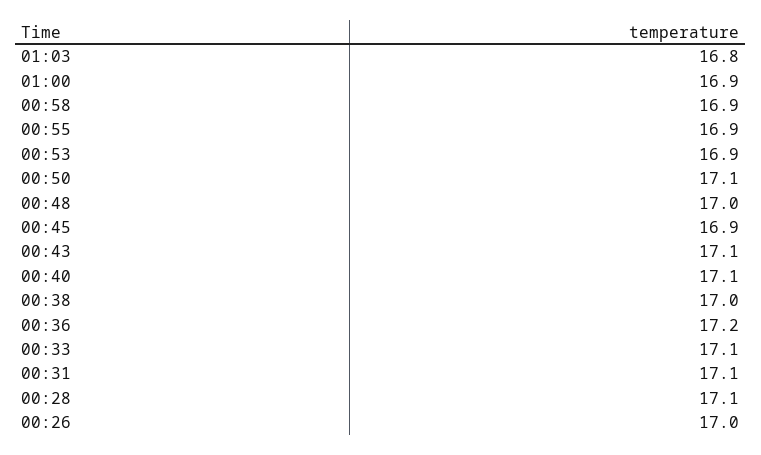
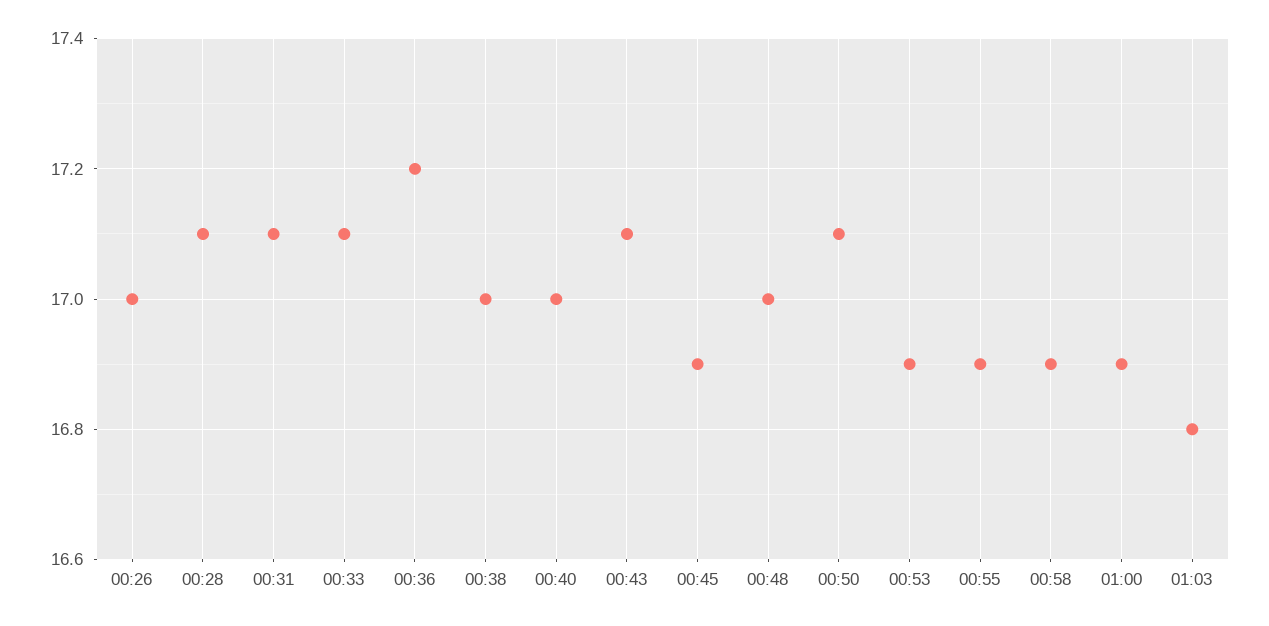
  {
    "01:03": 16.8,
    "01:00": 16.9,
    "00:58": 16.9,
    "00:55": 16.9,
    "00:53": 16.9,
    "00:50": 17.1,
    "00:48": 17,
    "00:45": 16.9,
    "00:43": 17.1,
-   "00:40": 17.1,
+   "00:40": 17,
    "00:38": 17,
    "00:36": 17.2,
    "00:33": 17.1,
    "00:31": 17.1,
    "00:28": 17.1,
    "00:26": 17
  }

